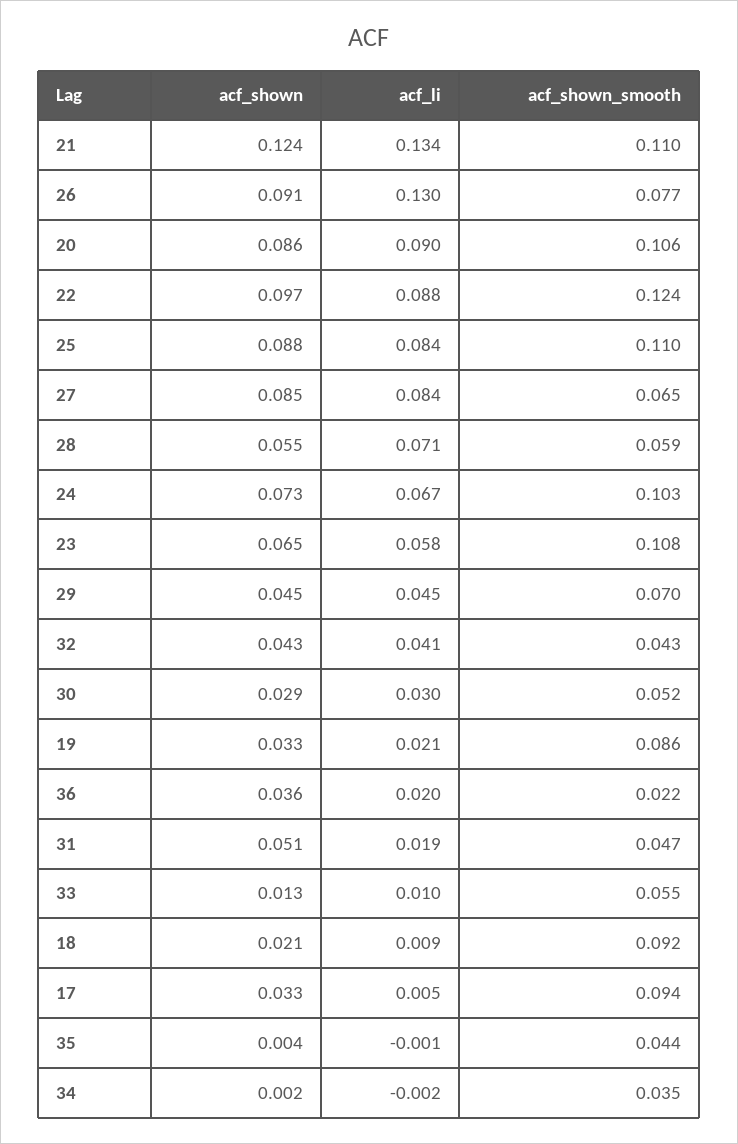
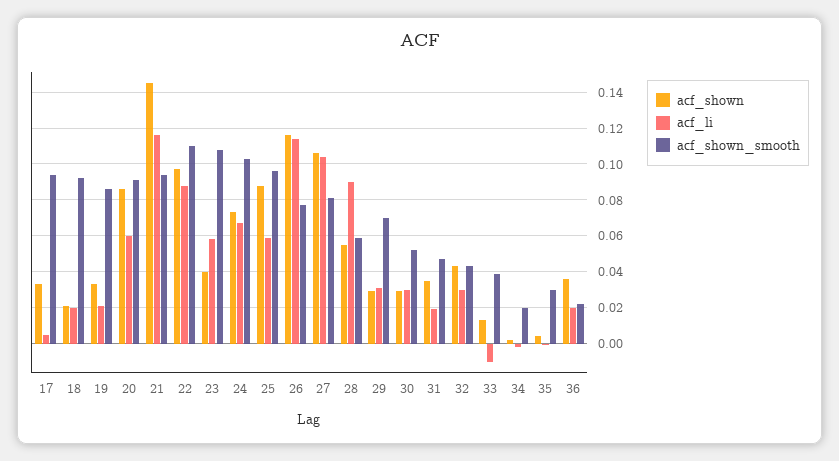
  {
    "acf_shown": {
-     "21": 0.124,
+     "21": 0.145,
-     "26": 0.091,
+     "26": 0.115,
      "20": 0.086,
      "22": 0.097,
      "25": 0.088,
-     "27": 0.085,
+     "27": 0.105,
      "28": 0.055,
      "24": 0.073,
-     "23": 0.065,
+     "23": 0.04,
-     "29": 0.045,
+     "29": 0.03,
      "32": 0.043,
      "30": 0.029,
      "19": 0.033,
      "36": 0.036,
-     "31": 0.051,
+     "31": 0.035,
      "33": 0.013,
      "18": 0.021,
      "17": 0.033,
      "35": 0.004,
      "34": 0.002
    },
    "acf_li": {
-     "21": 0.134,
+     "21": 0.115,
-     "26": 0.13,
+     "26": 0.115,
-     "20": 0.09,
+     "20": 0.06,
      "22": 0.088,
-     "25": 0.084,
+     "25": 0.06,
-     "27": 0.084,
+     "27": 0.105,
-     "28": 0.071,
+     "28": 0.09,
      "24": 0.067,
      "23": 0.058,
-     "29": 0.045,
+     "29": 0.03,
-     "32": 0.041,
+     "32": 0.03,
      "30": 0.03,
      "19": 0.021,
      "36": 0.02,
      "31": 0.019,
-     "33": 0.01,
+     "33": -0.01,
-     "18": 0.009,
+     "18": 0.02,
      "17": 0.005,
      "35": -0.001,
      "34": -0.002
    },
    "acf_shown_smooth": {
-     "21": 0.11,
+     "21": 0.095,
      "26": 0.077,
-     "20": 0.106,
+     "20": 0.09,
-     "22": 0.124,
+     "22": 0.11,
-     "25": 0.11,
+     "25": 0.095,
-     "27": 0.065,
+     "27": 0.08,
      "28": 0.059,
      "24": 0.103,
      "23": 0.108,
      "29": 0.07,
      "32": 0.043,
      "30": 0.052,
      "19": 0.086,
      "36": 0.022,
      "31": 0.047,
-     "33": 0.055,
+     "33": 0.04,
      "18": 0.092,
      "17": 0.094,
-     "35": 0.044,
+     "35": 0.03,
-     "34": 0.035
+     "34": 0.02
    }
  }

